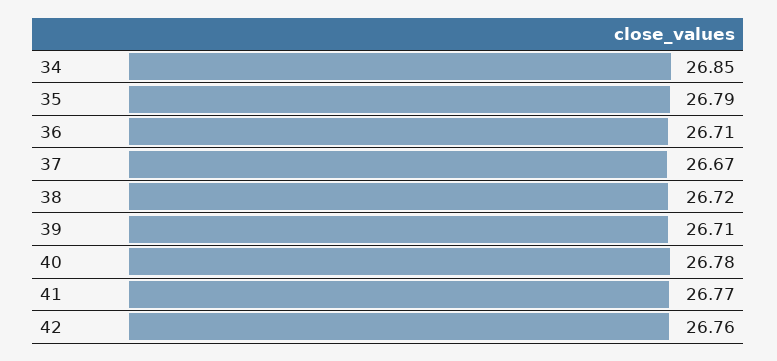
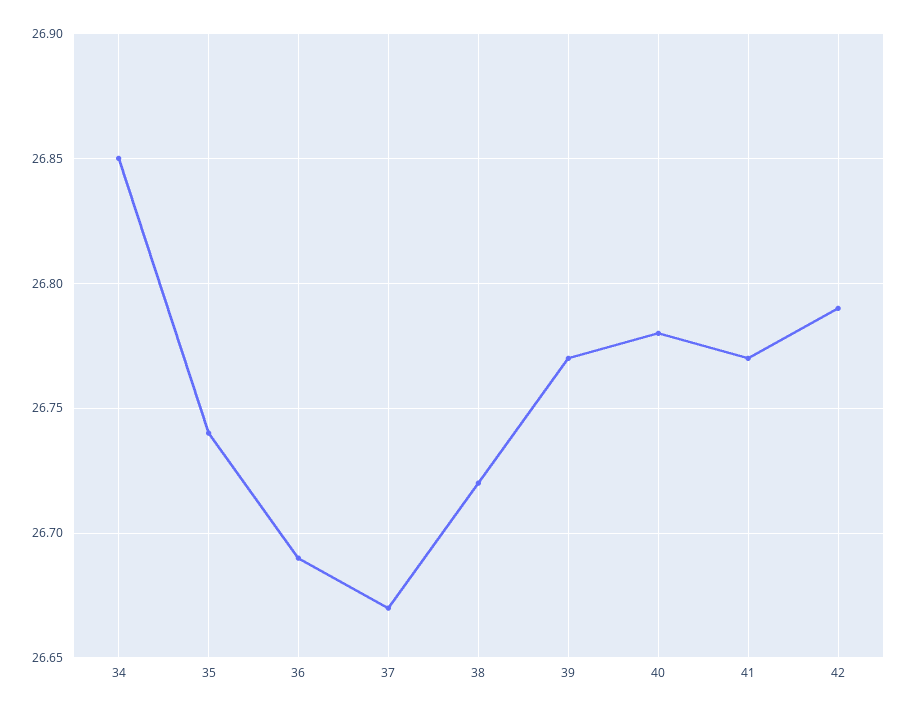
  {
    "34": 26.85,
-   "35": 26.79,
+   "35": 26.74,
-   "36": 26.71,
+   "36": 26.69,
    "37": 26.67,
    "38": 26.72,
-   "39": 26.71,
+   "39": 26.77,
    "40": 26.78,
    "41": 26.77,
-   "42": 26.76
+   "42": 26.79
  }

